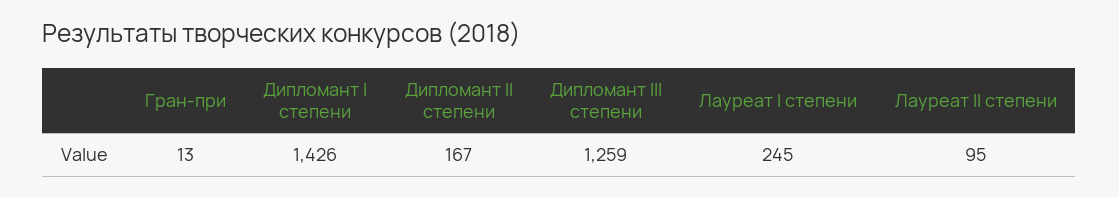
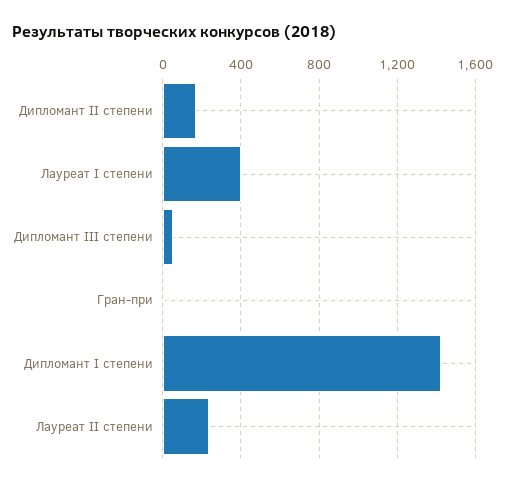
  {
    "Гран-при": 13,
    "Дипломант I степени": 1426,
    "Дипломант II степени": 167,
-   "Дипломант III степени": 1259,
+   "Дипломант III степени": 50,
-   "Лауреат I степени": 245,
+   "Лауреат I степени": 400,
-   "Лауреат II степени": 95
+   "Лауреат II степени": 250
  }

